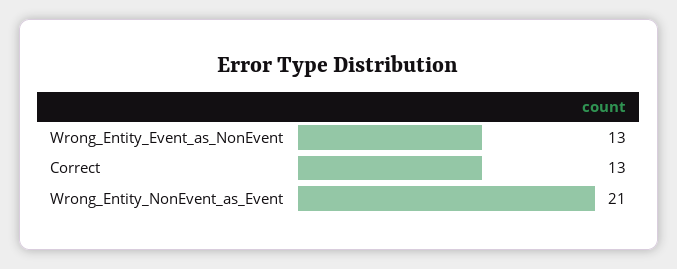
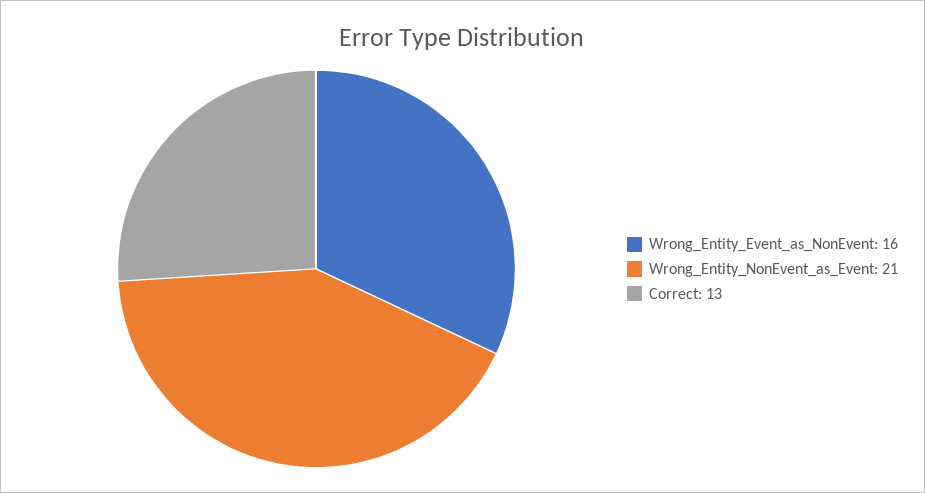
  {
-   "Wrong_Entity_Event_as_NonEvent": 13,
+   "Wrong_Entity_Event_as_NonEvent": 16,
    "Correct": 13,
    "Wrong_Entity_NonEvent_as_Event": 21
  }

